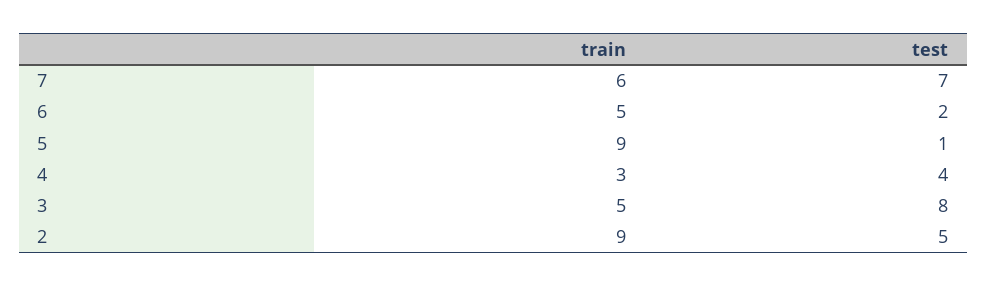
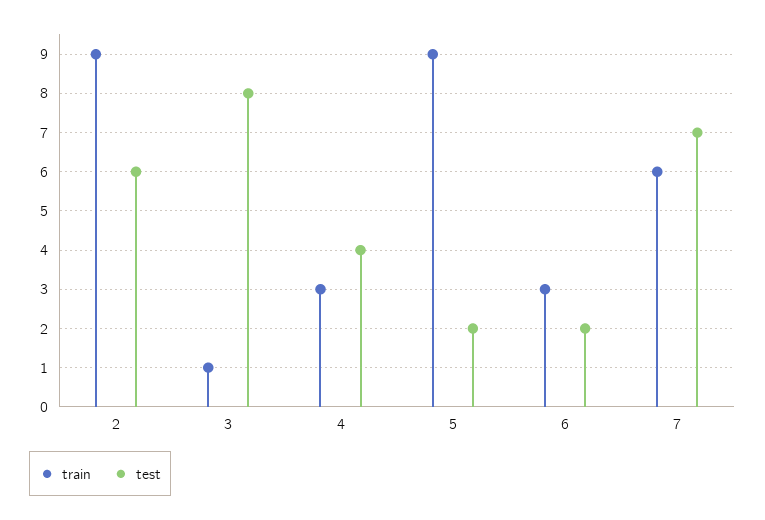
  {
    "train": {
      "7": 6,
-     "6": 5,
+     "6": 3,
      "5": 9,
      "4": 3,
-     "3": 5,
+     "3": 1,
      "2": 9
    },
    "test": {
      "7": 7,
      "6": 2,
-     "5": 1,
+     "5": 2,
      "4": 4,
      "3": 8,
-     "2": 5
+     "2": 6
    }
  }

